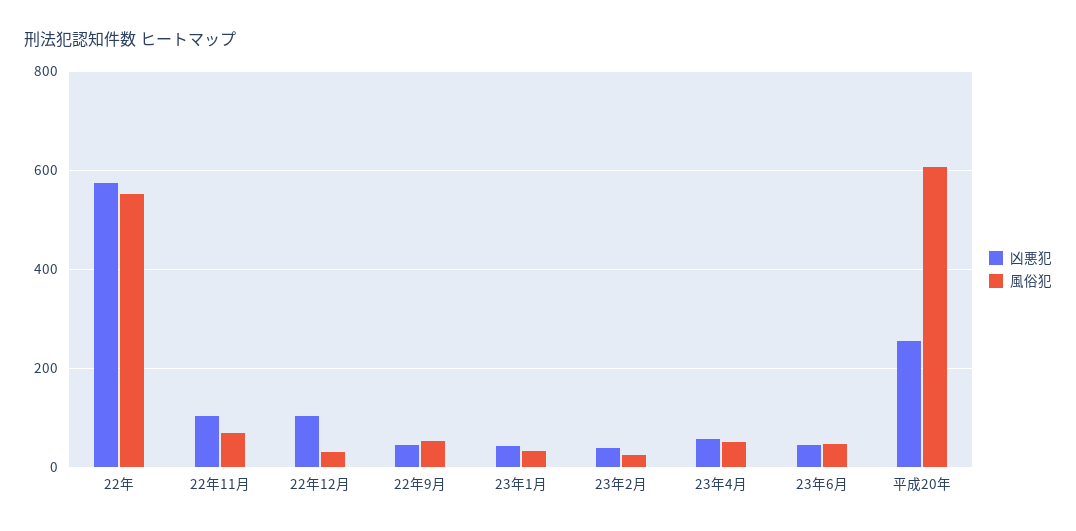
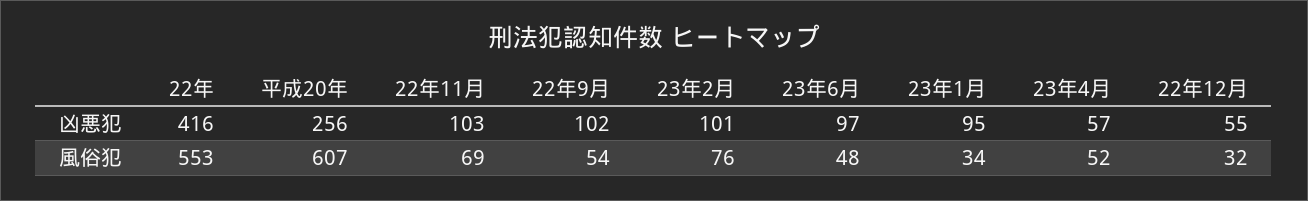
  {
    "凶悪犯": {
-     "22年": 580,
+     "22年": 416,
      "22年11月": 103,
-     "22年12月": 100,
+     "22年12月": 55,
-     "22年9月": 40,
+     "22年9月": 102,
-     "23年1月": 40,
+     "23年1月": 95,
-     "23年2月": 40,
+     "23年2月": 101,
      "23年4月": 57,
-     "23年6月": 40,
+     "23年6月": 97,
      "平成20年": 256
    },
    "風俗犯": {
      "22年": 553,
      "22年11月": 69,
      "22年12月": 32,
      "22年9月": 54,
      "23年1月": 34,
-     "23年2月": 20,
+     "23年2月": 76,
      "23年4月": 52,
      "23年6月": 48,
      "平成20年": 607
    }
  }

